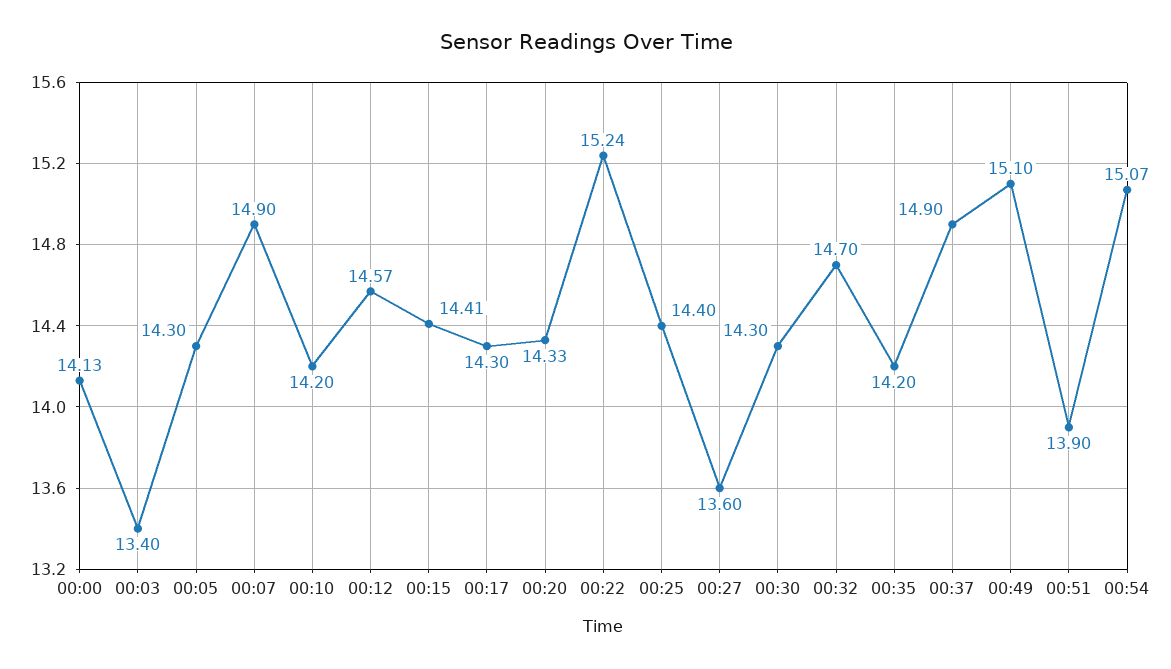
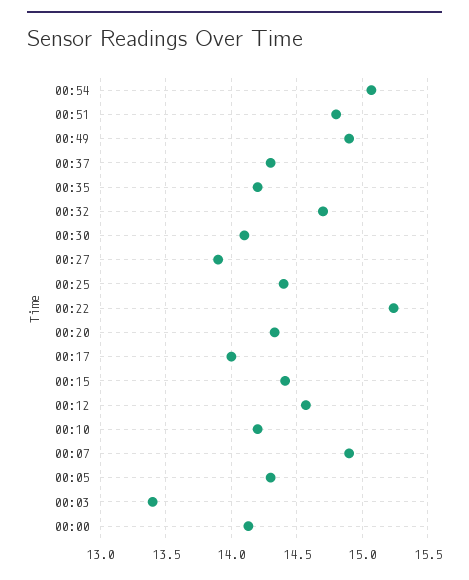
  {
    "00:00": 14.13,
    "00:03": 13.4,
    "00:05": 14.3,
    "00:07": 14.9,
    "00:10": 14.2,
    "00:12": 14.57,
    "00:15": 14.41,
-   "00:17": 14.3,
+   "00:17": 14,
    "00:20": 14.33,
    "00:22": 15.24,
    "00:25": 14.4,
-   "00:27": 13.6,
+   "00:27": 13.9,
-   "00:30": 14.3,
+   "00:30": 14.1,
    "00:32": 14.7,
    "00:35": 14.2,
-   "00:37": 14.9,
+   "00:37": 14.3,
-   "00:49": 15.1,
+   "00:49": 14.9,
-   "00:51": 13.9,
+   "00:51": 14.8,
    "00:54": 15.07
  }

